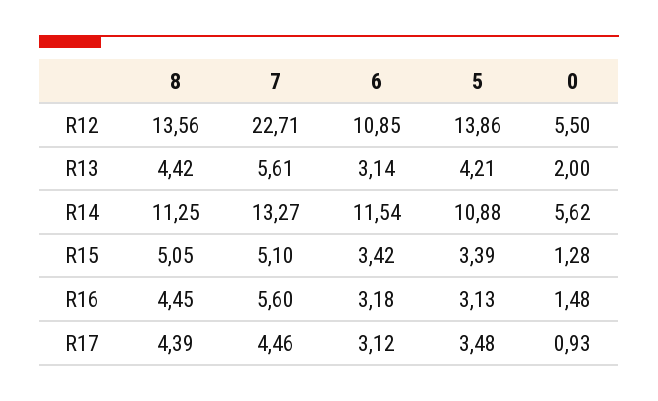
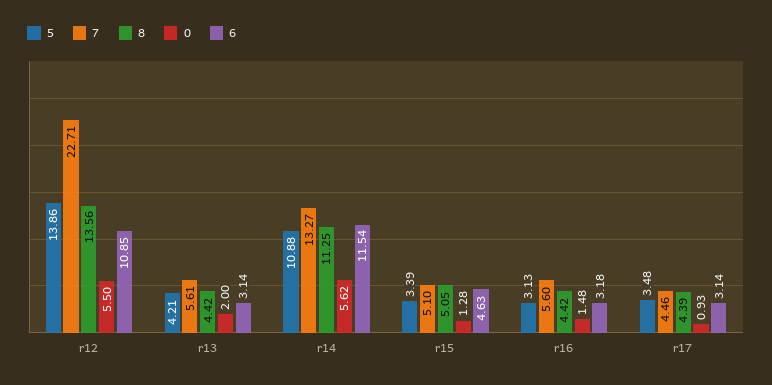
  {
    "8": {
      "R12": 13.56,
      "R13": 4.42,
      "R14": 11.25,
      "R15": 5.05,
-     "R16": 4.45,
+     "R16": 4.42,
      "R17": 4.39
    },
    "7": {
      "R12": 22.71,
      "R13": 5.61,
      "R14": 13.27,
      "R15": 5.1,
      "R16": 5.6,
      "R17": 4.46
    },
    "6": {
      "R12": 10.85,
      "R13": 3.14,
      "R14": 11.54,
-     "R15": 3.42,
+     "R15": 4.63,
      "R16": 3.18,
-     "R17": 3.12
+     "R17": 3.14
    },
    "5": {
      "R12": 13.86,
      "R13": 4.21,
      "R14": 10.88,
      "R15": 3.39,
      "R16": 3.13,
      "R17": 3.48
    },
    "0": {
      "R12": 5.5,
      "R13": 2,
      "R14": 5.62,
      "R15": 1.28,
      "R16": 1.48,
      "R17": 0.93
    }
  }

